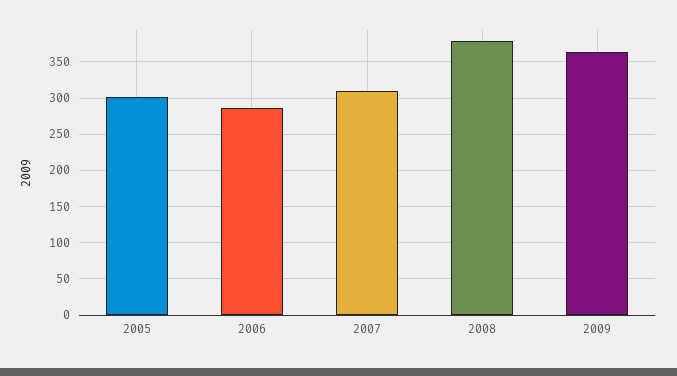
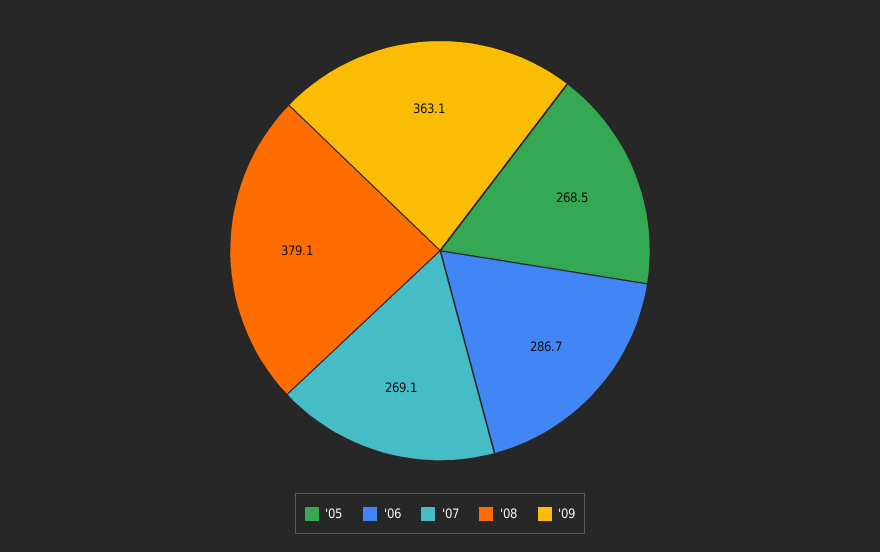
  {
-   "2005": 300,
+   "2005": 268.5,
    "2006": 286.7,
-   "2007": 310,
+   "2007": 269.1,
    "2008": 379.1,
    "2009": 363.1
  }

